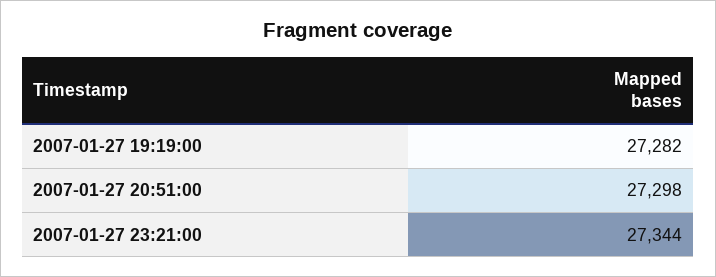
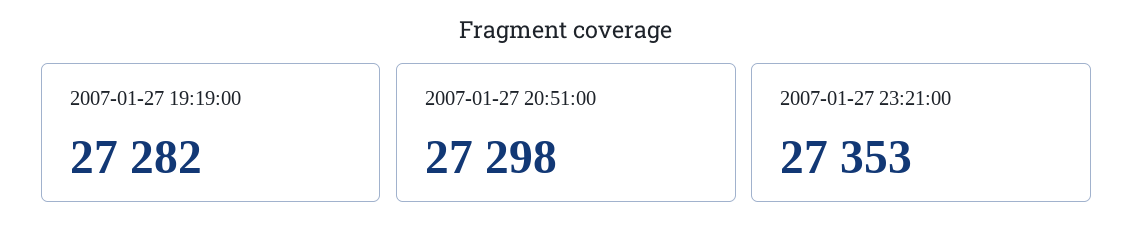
  {
    "2007-01-27 19:19:00": 27282,
    "2007-01-27 20:51:00": 27298,
-   "2007-01-27 23:21:00": 27344
+   "2007-01-27 23:21:00": 27353
  }

